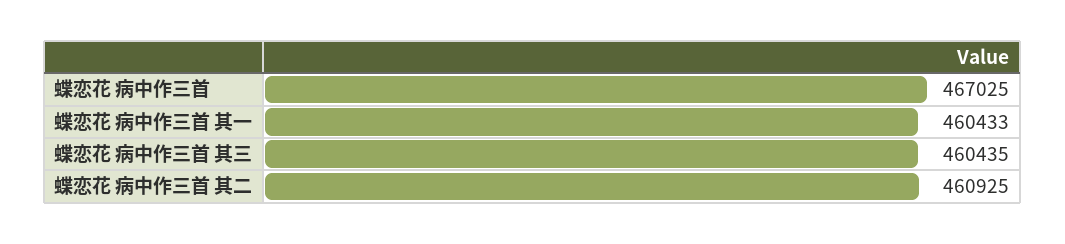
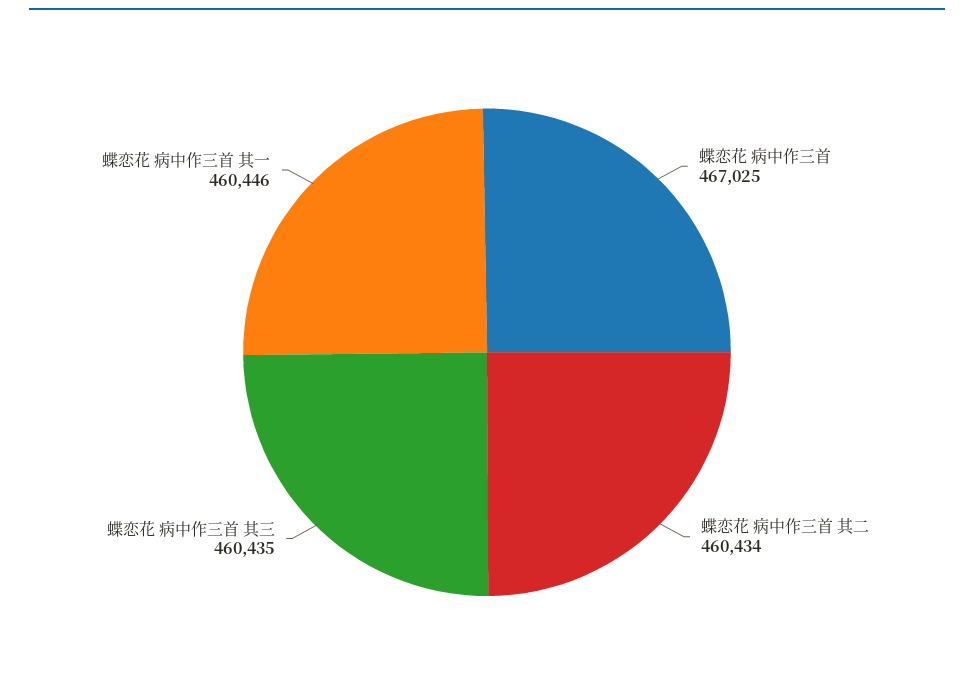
  {
    "蝶恋花 病中作三首": 467025,
-   "蝶恋花 病中作三首 其一": 460433,
+   "蝶恋花 病中作三首 其一": 460446,
    "蝶恋花 病中作三首 其三": 460435,
-   "蝶恋花 病中作三首 其二": 460925
+   "蝶恋花 病中作三首 其二": 460434
  }

